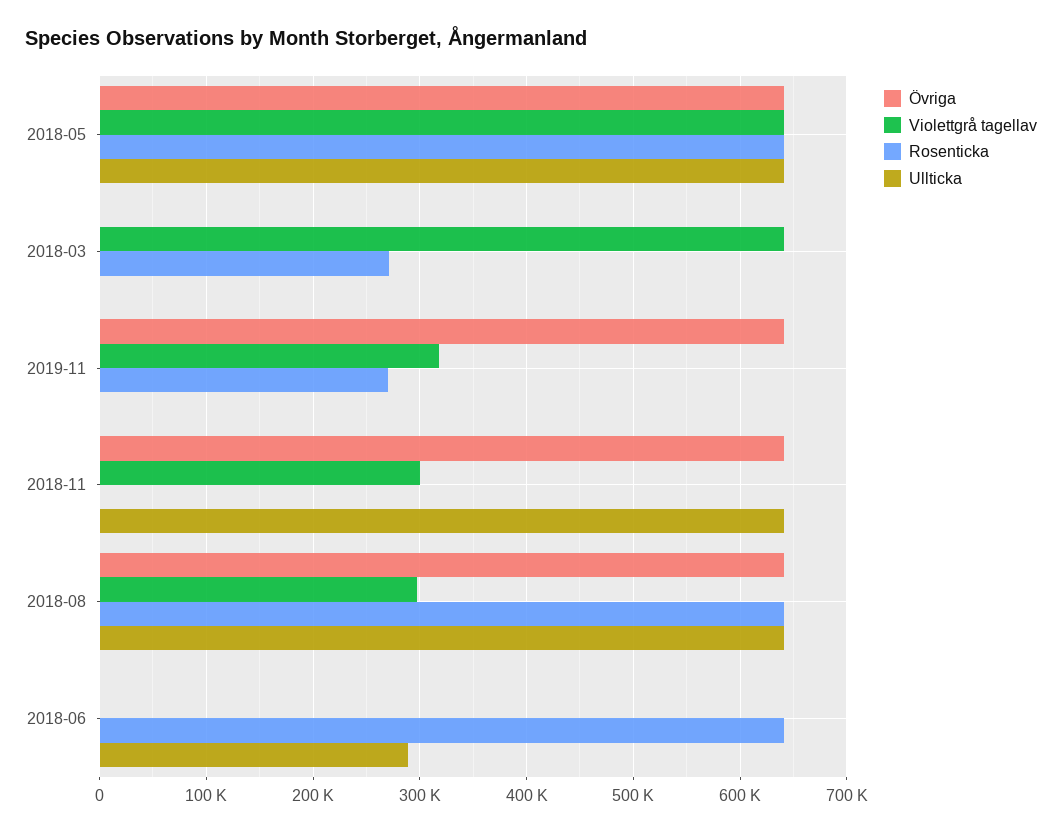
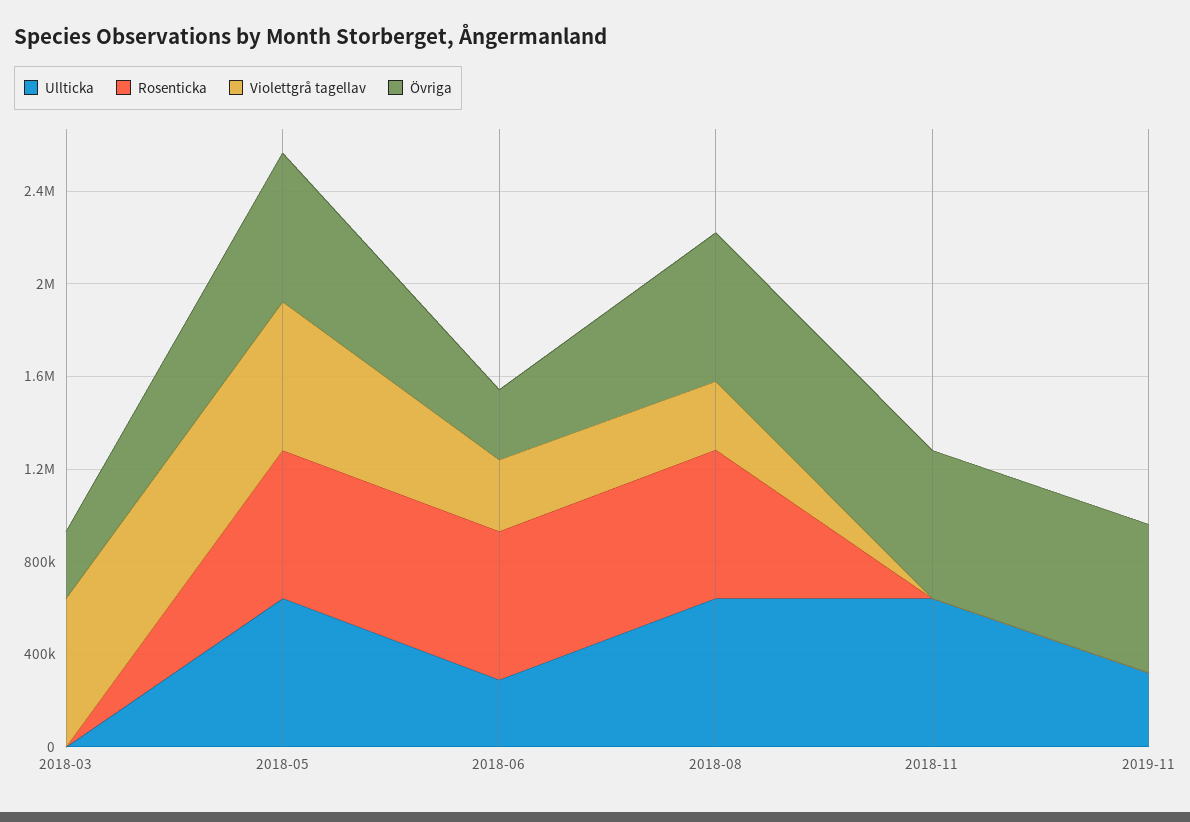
  {
    "Övriga": {
      "2018-05": 640000,
-     "2018-03": 0,
+     "2018-03": 300000,
      "2019-11": 640000,
      "2018-11": 640000,
      "2018-08": 640000,
-     "2018-06": 0
+     "2018-06": 300000
    },
    "Violettgrå tagellav": {
      "2018-05": 640000,
      "2018-03": 640000,
-     "2019-11": 320000,
+     "2019-11": 0,
-     "2018-11": 300000,
+     "2018-11": 0,
      "2018-08": 300000,
-     "2018-06": 0
+     "2018-06": 300000
    },
    "Rosenticka": {
      "2018-05": 640000,
-     "2018-03": 270000,
+     "2018-03": 0,
-     "2019-11": 270000,
+     "2019-11": 0,
      "2018-11": 0,
      "2018-08": 640000,
      "2018-06": 640000
    },
    "Ullticka": {
      "2018-05": 640000,
      "2018-03": 0,
-     "2019-11": 0,
+     "2019-11": 300000,
      "2018-11": 640000,
      "2018-08": 640000,
      "2018-06": 290000
    }
  }

